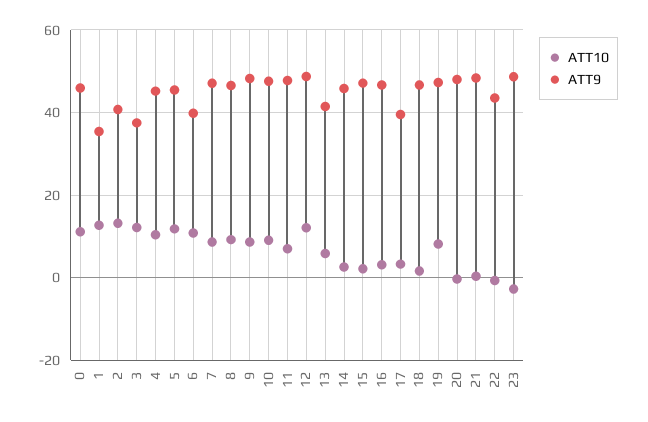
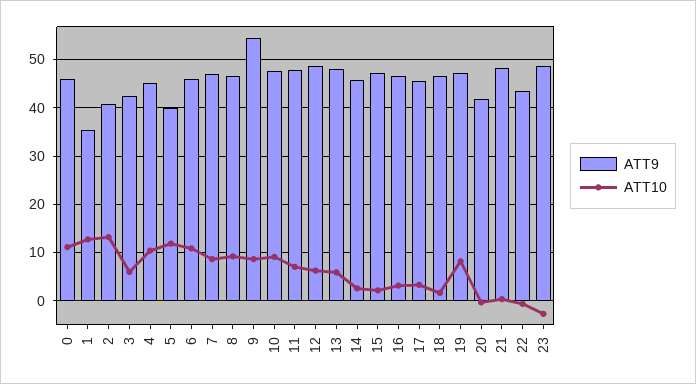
  {
    "ATT10": {
      "0": 12,
      "1": 12,
      "2": 14,
-     "3": 12,
+     "3": 6,
      "4": 10,
      "5": 12,
      "6": 10,
      "7": 8,
      "8": 10,
      "9": 8,
      "10": 10,
      "11": 8,
-     "12": 12,
+     "12": 6,
      "13": 6,
      "14": 2,
      "15": 2,
      "16": 4,
      "17": 4,
      "18": 2,
      "19": 8,
      "20": 0,
      "21": 0,
      "22": 0,
      "23": -2
    },
    "ATT9": {
      "0": 46,
      "1": 36,
      "2": 40,
-     "3": 38,
+     "3": 42,
      "4": 46,
-     "5": 46,
+     "5": 40,
-     "6": 40,
+     "6": 46,
      "7": 48,
      "8": 46,
-     "9": 48,
+     "9": 54,
      "10": 48,
      "11": 48,
      "12": 48,
-     "13": 42,
+     "13": 48,
      "14": 46,
      "15": 48,
      "16": 46,
-     "17": 40,
+     "17": 46,
      "18": 46,
      "19": 48,
-     "20": 48,
+     "20": 42,
      "21": 48,
      "22": 44,
      "23": 48
    }
  }

